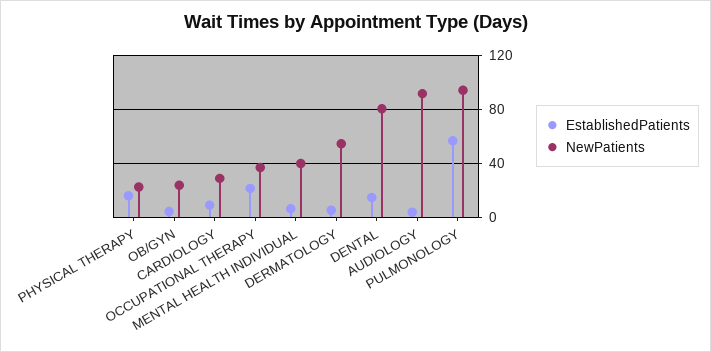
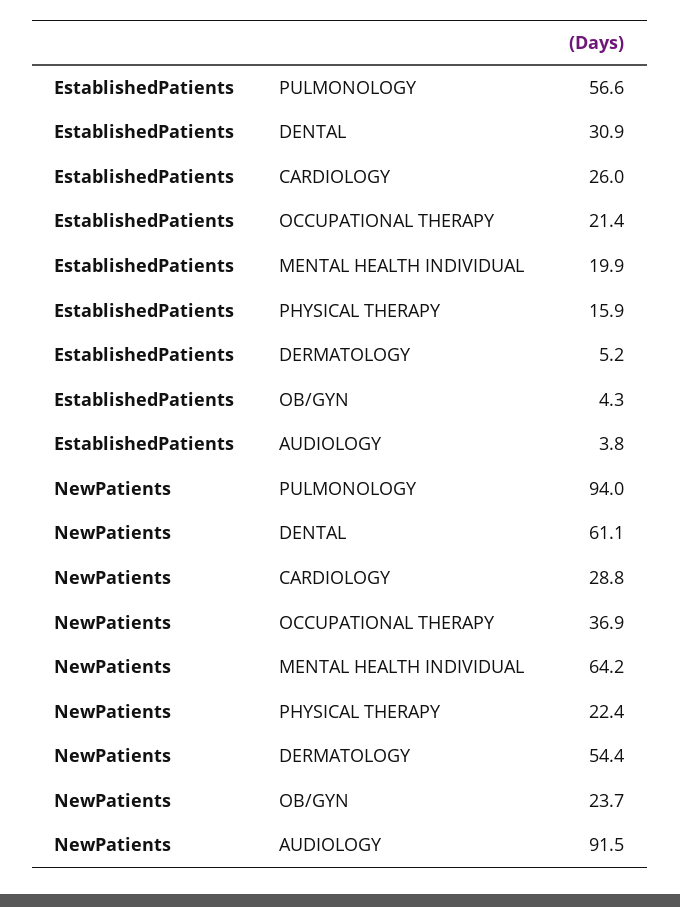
  {
    "EstablishedPatients": {
      "PHYSICAL THERAPY": 15.9,
      "OB/GYN": 4.3,
-     "CARDIOLOGY": 10,
+     "CARDIOLOGY": 26,
      "OCCUPATIONAL THERAPY": 21.4,
-     "MENTAL HEALTH INDIVIDUAL": 5,
+     "MENTAL HEALTH INDIVIDUAL": 19.9,
      "DERMATOLOGY": 5.2,
-     "DENTAL": 15,
+     "DENTAL": 30.9,
      "AUDIOLOGY": 3.8,
      "PULMONOLOGY": 56.6
    },
    "NewPatients": {
      "PHYSICAL THERAPY": 22.4,
      "OB/GYN": 23.7,
      "CARDIOLOGY": 28.8,
      "OCCUPATIONAL THERAPY": 36.9,
-     "MENTAL HEALTH INDIVIDUAL": 40,
+     "MENTAL HEALTH INDIVIDUAL": 64.2,
      "DERMATOLOGY": 54.4,
-     "DENTAL": 80,
+     "DENTAL": 61.1,
      "AUDIOLOGY": 91.5,
      "PULMONOLOGY": 94
    }
  }

